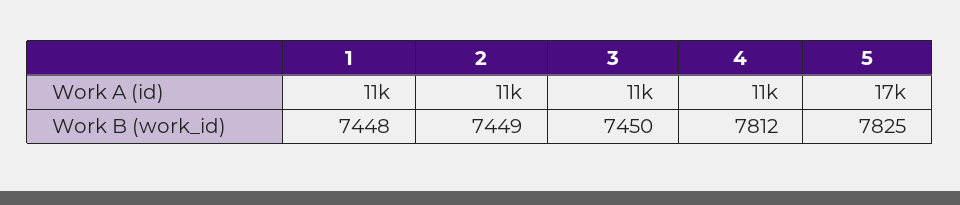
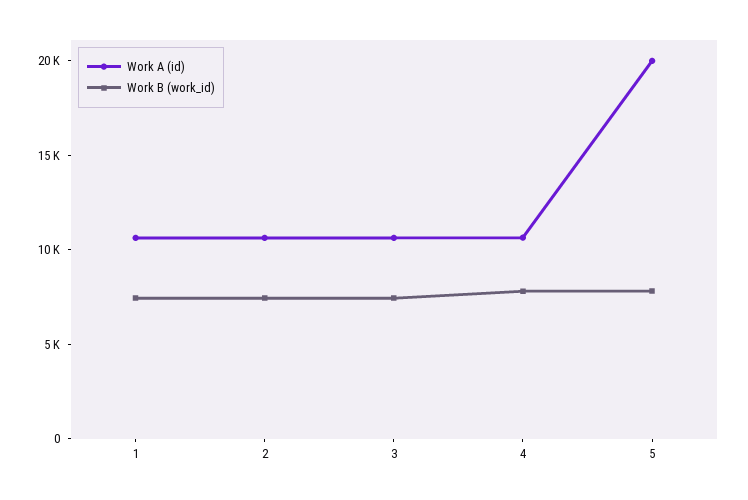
  {
    "Work A (id)": {
      "1": 11000,
      "2": 11000,
      "3": 11000,
      "4": 11000,
-     "5": 17000
+     "5": 20000
    },
    "Work B (work_id)": {
      "1": 7448,
      "2": 7449,
      "3": 7450,
      "4": 7812,
      "5": 7825
    }
  }

